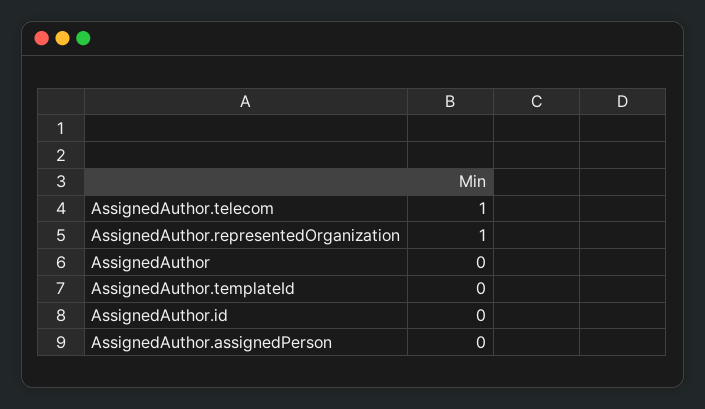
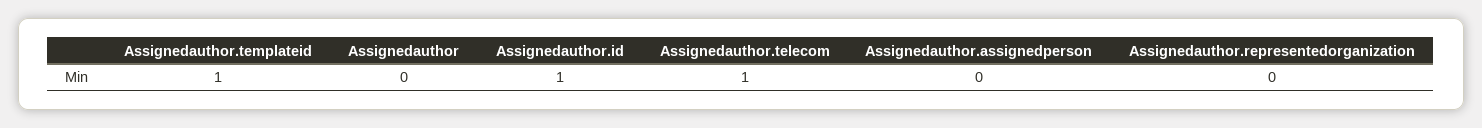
  {
    "AssignedAuthor.telecom": 1,
-   "AssignedAuthor.representedOrganization": 1,
+   "AssignedAuthor.representedOrganization": 0,
    "AssignedAuthor": 0,
-   "AssignedAuthor.templateId": 0,
+   "AssignedAuthor.templateId": 1,
-   "AssignedAuthor.id": 0,
+   "AssignedAuthor.id": 1,
    "AssignedAuthor.assignedPerson": 0
  }

